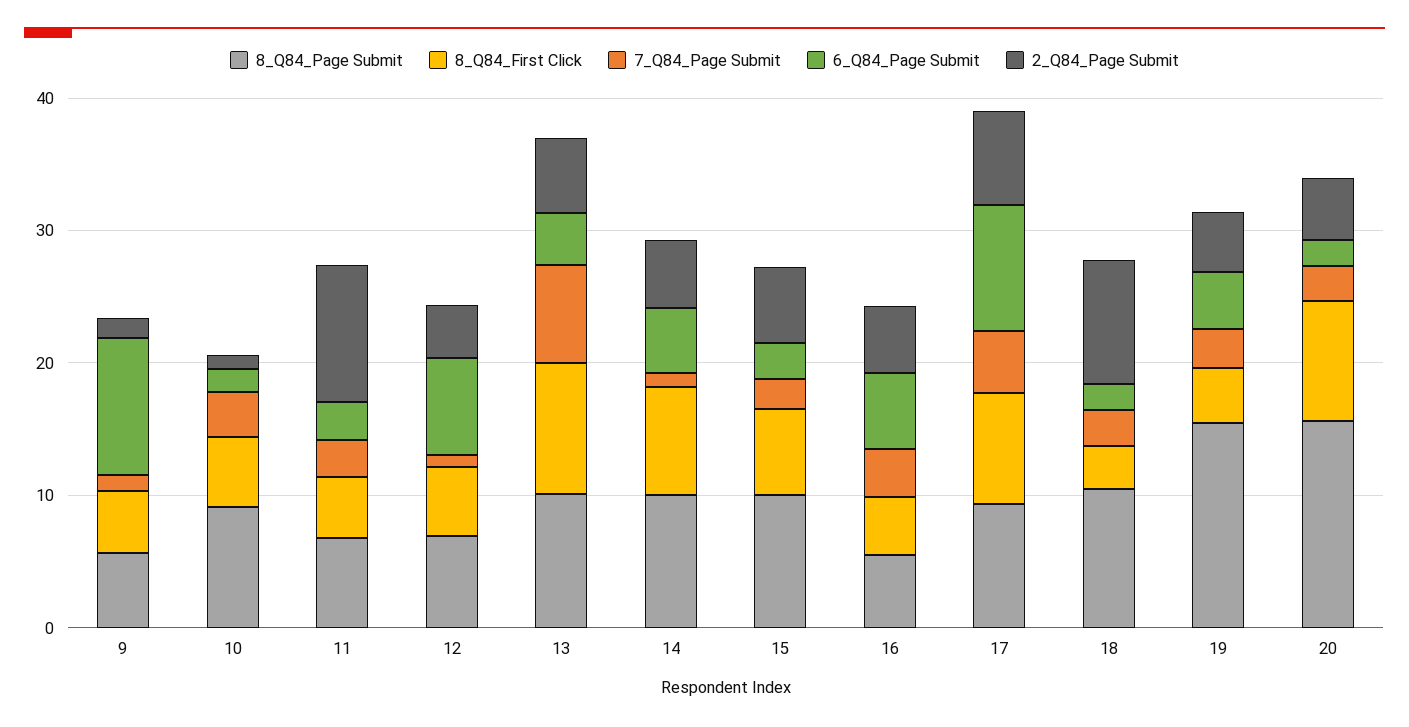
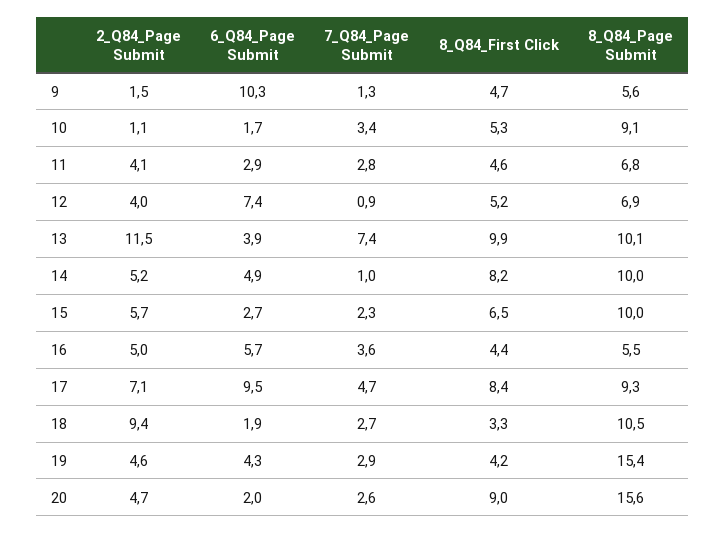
  {
    "8_Q84_Page Submit": {
      "9": 5.6,
      "10": 9.1,
      "11": 6.8,
      "12": 6.9,
      "13": 10.1,
      "14": 10,
      "15": 10,
      "16": 5.5,
      "17": 9.3,
      "18": 10.5,
      "19": 15.4,
      "20": 15.6
    },
    "8_Q84_First Click": {
      "9": 4.7,
      "10": 5.3,
      "11": 4.6,
      "12": 5.2,
      "13": 9.9,
      "14": 8.2,
      "15": 6.5,
      "16": 4.4,
      "17": 8.4,
      "18": 3.3,
      "19": 4.2,
      "20": 9
    },
    "7_Q84_Page Submit": {
      "9": 1.3,
      "10": 3.4,
      "11": 2.8,
      "12": 0.9,
      "13": 7.4,
      "14": 1,
      "15": 2.3,
      "16": 3.6,
      "17": 4.7,
      "18": 2.7,
      "19": 2.9,
      "20": 2.6
    },
    "6_Q84_Page Submit": {
      "9": 10.3,
      "10": 1.7,
      "11": 2.9,
      "12": 7.4,
      "13": 3.9,
      "14": 4.9,
      "15": 2.7,
      "16": 5.7,
      "17": 9.5,
      "18": 1.9,
      "19": 4.3,
      "20": 2
    },
    "2_Q84_Page Submit": {
      "9": 1.5,
      "10": 1.1,
-     "11": 10,
+     "11": 4.1,
      "12": 4,
-     "13": 6,
+     "13": 11.5,
      "14": 5.2,
      "15": 5.7,
      "16": 5,
      "17": 7.1,
      "18": 9.4,
      "19": 4.6,
      "20": 4.7
    }
  }

